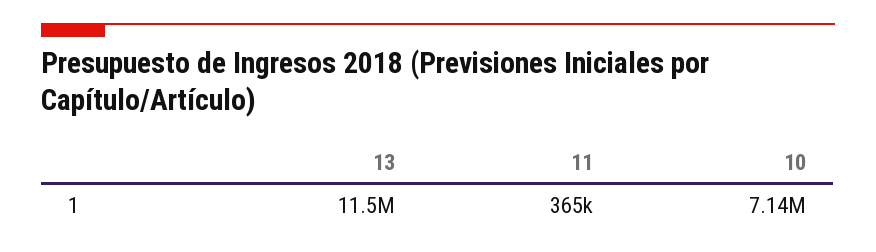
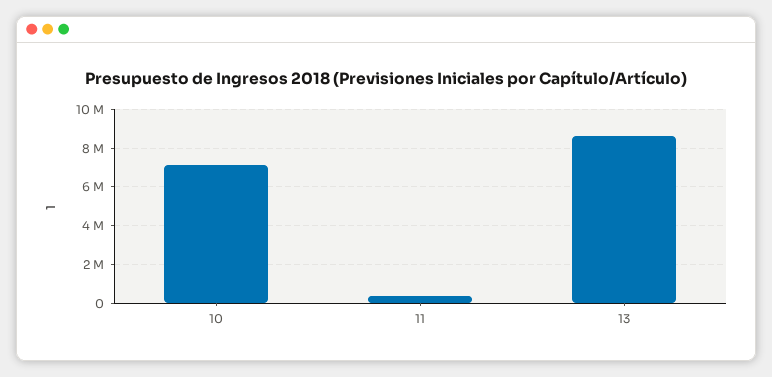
  {
-   "13": 11500000,
+   "13": 8500000,
    "11": 365000,
    "10": 7140000
  }

